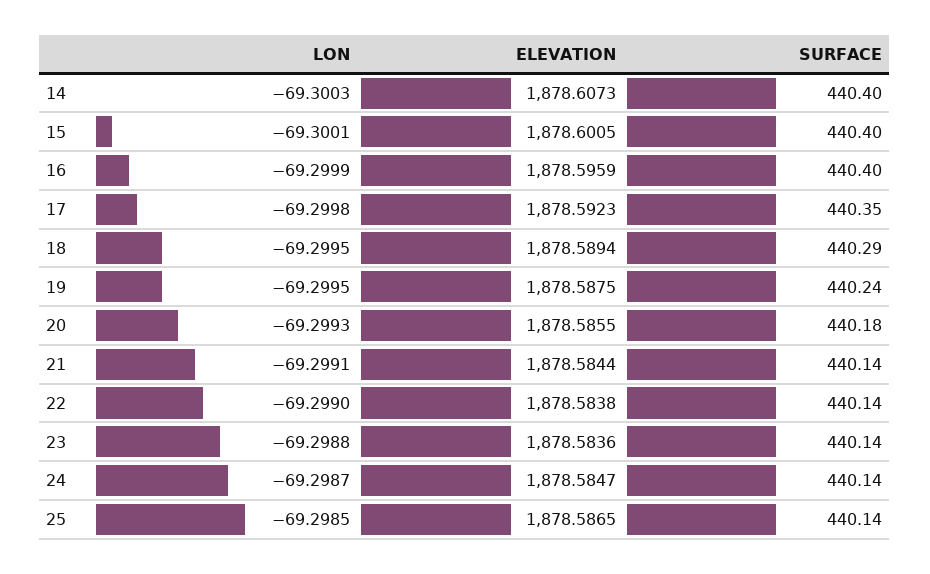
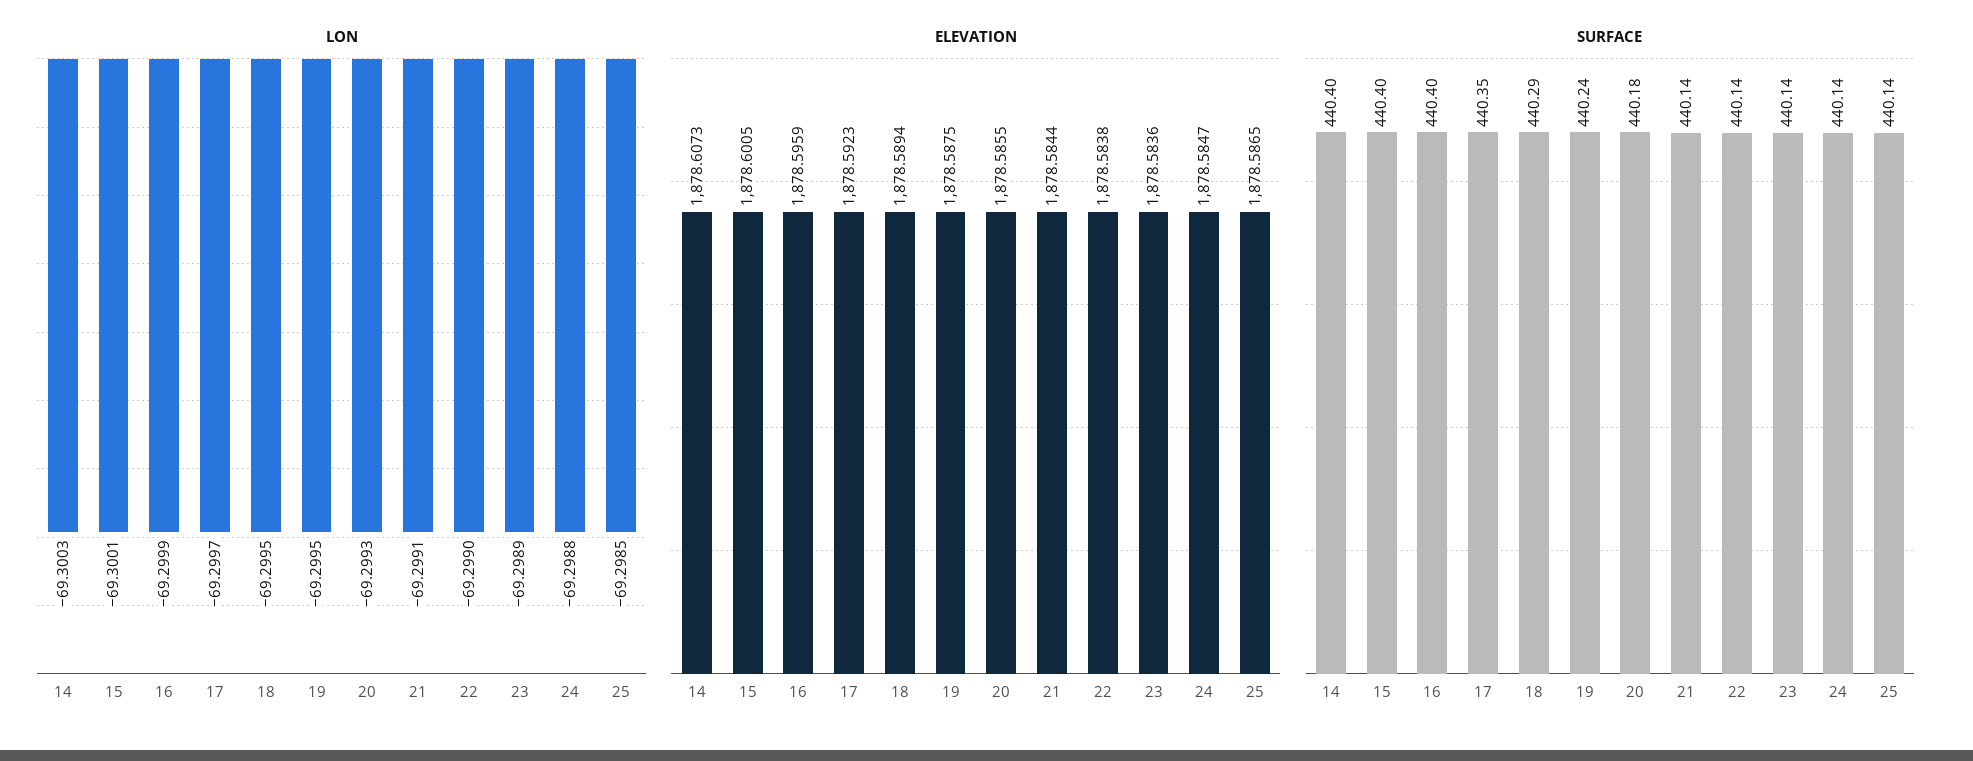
  {
    "LON": {
      "14": -69.3003,
      "15": -69.3001,
      "16": -69.2999,
-     "17": -69.2998,
+     "17": -69.2997,
      "18": -69.2995,
      "19": -69.2995,
      "20": -69.2993,
      "21": -69.2991,
      "22": -69.299,
-     "23": -69.2988,
+     "23": -69.2989,
-     "24": -69.2987,
+     "24": -69.2988,
      "25": -69.2985
    },
    "ELEVATION": {
      "14": 1878.6073,
      "15": 1878.6005,
      "16": 1878.5959,
      "17": 1878.5923,
      "18": 1878.5894,
      "19": 1878.5875,
      "20": 1878.5855,
      "21": 1878.5844,
      "22": 1878.5838,
      "23": 1878.5836,
      "24": 1878.5847,
      "25": 1878.5865
    },
    "SURFACE": {
      "14": 440.4,
      "15": 440.4,
      "16": 440.4,
      "17": 440.35,
      "18": 440.29,
      "19": 440.24,
      "20": 440.18,
      "21": 440.14,
      "22": 440.14,
      "23": 440.14,
      "24": 440.14,
      "25": 440.14
    }
  }

